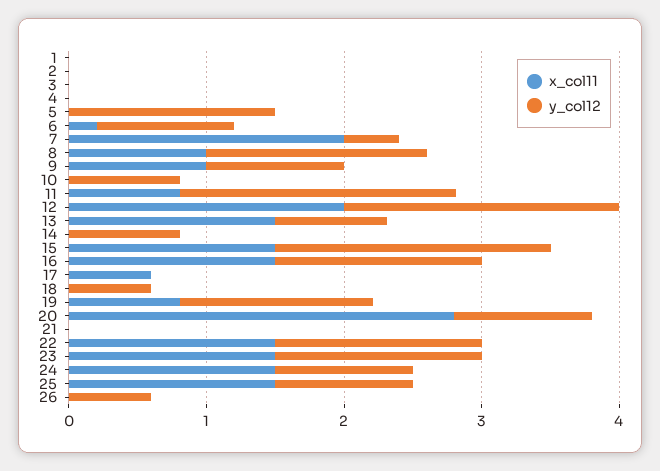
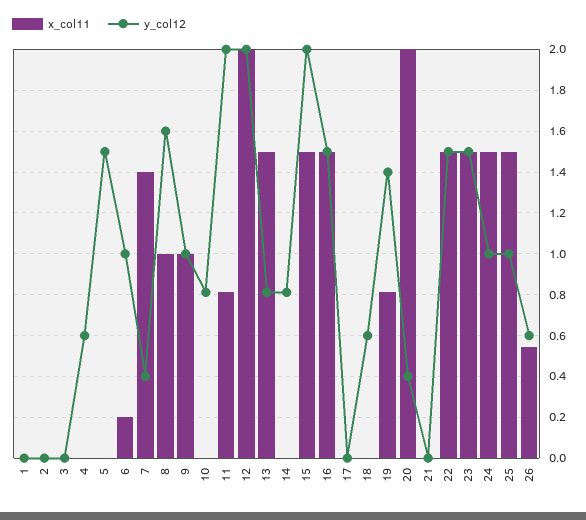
  {
    "x_col11": {
      "1": 0,
      "2": 0,
      "3": 0,
      "4": 0,
      "5": 0,
      "6": 0.2,
-     "7": 2,
+     "7": 1.4,
      "8": 1,
      "9": 1,
      "10": 0,
      "11": 0.8,
      "12": 2,
      "13": 1.5,
      "14": 0,
      "15": 1.5,
      "16": 1.5,
-     "17": 0.6,
+     "17": 0,
      "18": 0,
      "19": 0.8,
-     "20": 2.8,
+     "20": 2,
      "21": 0,
      "22": 1.5,
      "23": 1.5,
      "24": 1.5,
      "25": 1.5,
-     "26": 0
+     "26": 0.55
    },
    "y_col12": {
      "1": 0,
      "2": 0,
      "3": 0,
-     "4": 0,
+     "4": 0.6,
      "5": 1.5,
      "6": 1,
      "7": 0.4,
      "8": 1.6,
      "9": 1,
      "10": 0.8,
      "11": 2,
      "12": 2,
      "13": 0.8,
      "14": 0.8,
      "15": 2,
      "16": 1.5,
      "17": 0,
      "18": 0.6,
      "19": 1.4,
-     "20": 1,
+     "20": 0.4,
      "21": 0,
      "22": 1.5,
      "23": 1.5,
      "24": 1,
      "25": 1,
      "26": 0.6
    }
  }

